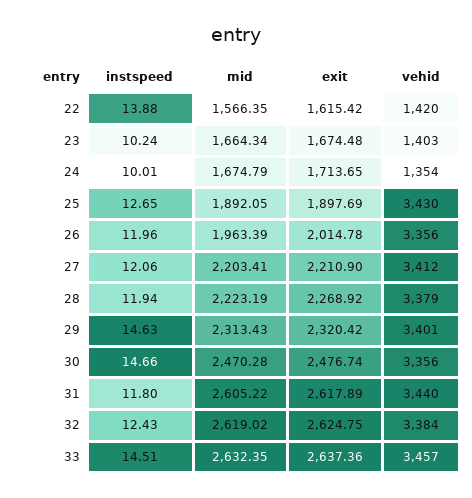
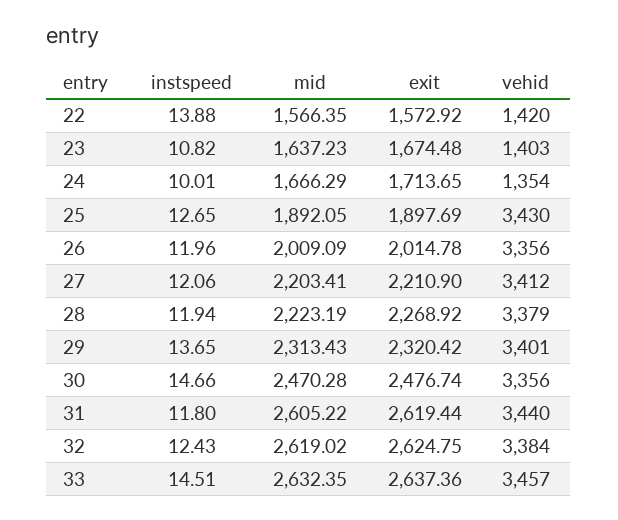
  {
    "instspeed": {
      "22": 13.88,
-     "23": 10.24,
+     "23": 10.82,
      "24": 10.01,
      "25": 12.65,
      "26": 11.96,
      "27": 12.06,
      "28": 11.94,
-     "29": 14.63,
+     "29": 13.65,
      "30": 14.66,
      "31": 11.8,
      "32": 12.43,
      "33": 14.51
    },
    "mid": {
      "22": 1566.35,
-     "23": 1664.34,
+     "23": 1637.23,
-     "24": 1674.79,
+     "24": 1666.29,
      "25": 1892.05,
-     "26": 1963.39,
+     "26": 2009.09,
      "27": 2203.41,
      "28": 2223.19,
      "29": 2313.43,
      "30": 2470.28,
      "31": 2605.22,
      "32": 2619.02,
      "33": 2632.35
    },
    "exit": {
-     "22": 1615.42,
+     "22": 1572.92,
      "23": 1674.48,
      "24": 1713.65,
      "25": 1897.69,
      "26": 2014.78,
      "27": 2210.9,
      "28": 2268.92,
      "29": 2320.42,
      "30": 2476.74,
-     "31": 2617.89,
+     "31": 2619.44,
      "32": 2624.75,
      "33": 2637.36
    },
    "vehid": {
      "22": 1420,
      "23": 1403,
      "24": 1354,
      "25": 3430,
      "26": 3356,
      "27": 3412,
      "28": 3379,
      "29": 3401,
      "30": 3356,
      "31": 3440,
      "32": 3384,
      "33": 3457
    }
  }

